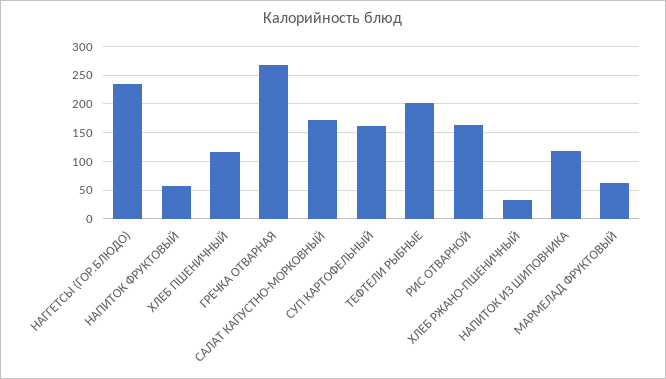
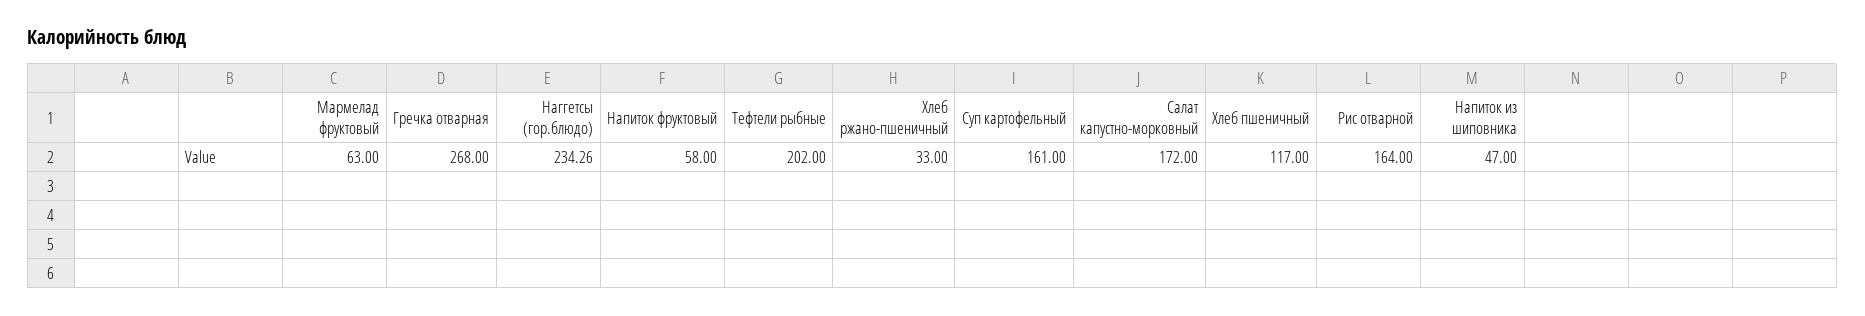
  {
    "НАГГЕТСЫ (ГОР.БЛЮДО)": 234.26,
    "НАПИТОК ФРУКТОВЫЙ": 58,
    "ХЛЕБ ПШЕНИЧНЫЙ": 117,
    "ГРЕЧКА ОТВАРНАЯ": 268,
    "САЛАТ КАПУСТНО-МОРКОВНЫЙ": 172,
    "СУП КАРТОФЕЛЬНЫЙ": 161,
    "ТЕФТЕЛИ РЫБНЫЕ": 202,
    "РИС ОТВАРНОЙ": 164,
    "ХЛЕБ РЖАНО-ПШЕНИЧНЫЙ": 33,
-   "НАПИТОК ИЗ ШИПОВНИКА": 125,
+   "НАПИТОК ИЗ ШИПОВНИКА": 47,
    "МАРМЕЛАД ФРУКТОВЫЙ": 63
  }

